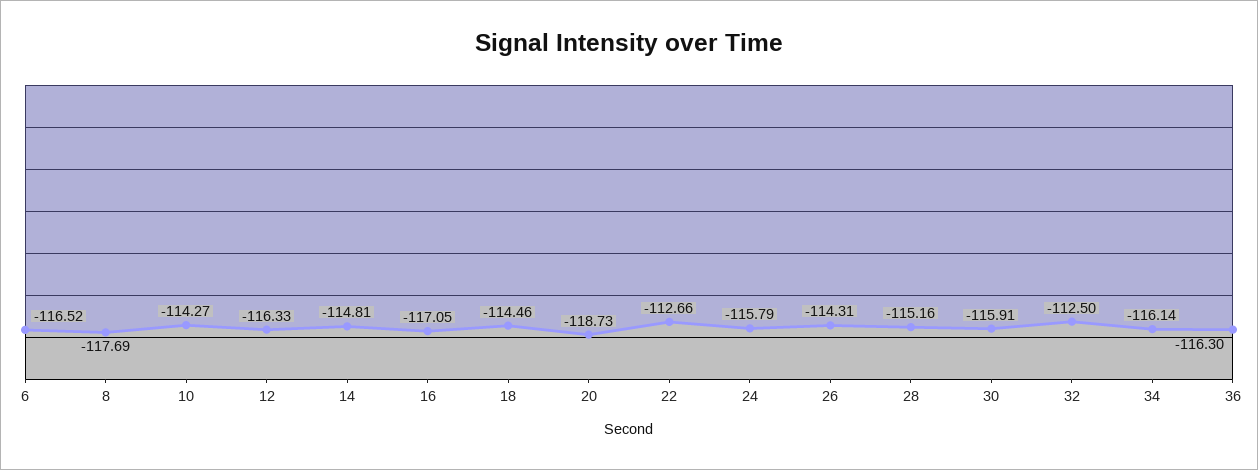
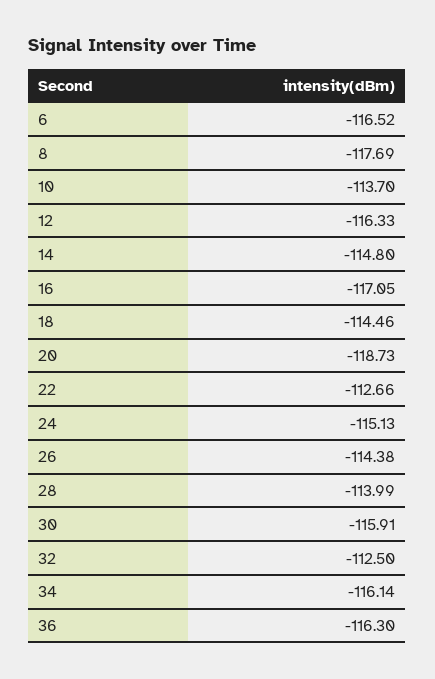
  {
    "6": -116.52,
    "8": -117.69,
-   "10": -114.27,
+   "10": -113.7,
    "12": -116.33,
-   "14": -114.81,
+   "14": -114.8,
    "16": -117.05,
    "18": -114.46,
    "20": -118.73,
    "22": -112.66,
-   "24": -115.79,
+   "24": -115.13,
-   "26": -114.31,
+   "26": -114.38,
-   "28": -115.16,
+   "28": -113.99,
    "30": -115.91,
    "32": -112.5,
    "34": -116.14,
    "36": -116.3
  }

